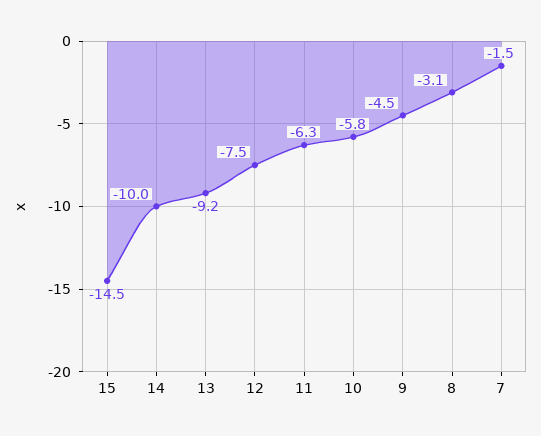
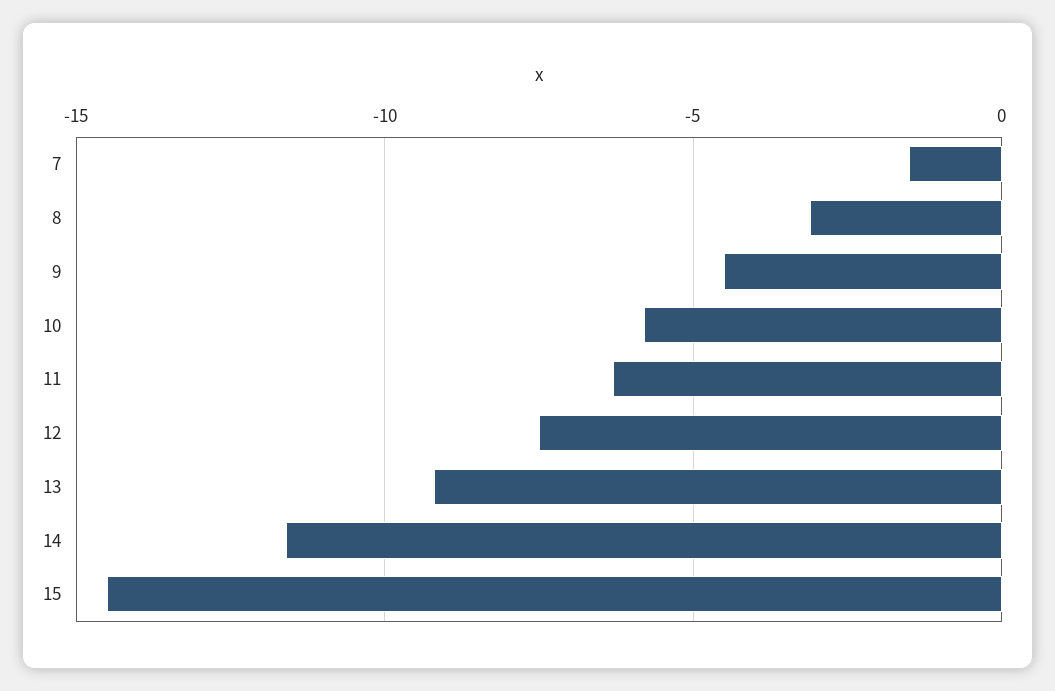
  {
    "15": -14.5,
-   "14": -10,
+   "14": -11.5,
    "13": -9.2,
    "12": -7.5,
    "11": -6.3,
    "10": -5.8,
    "9": -4.5,
    "8": -3.1,
    "7": -1.5
  }

